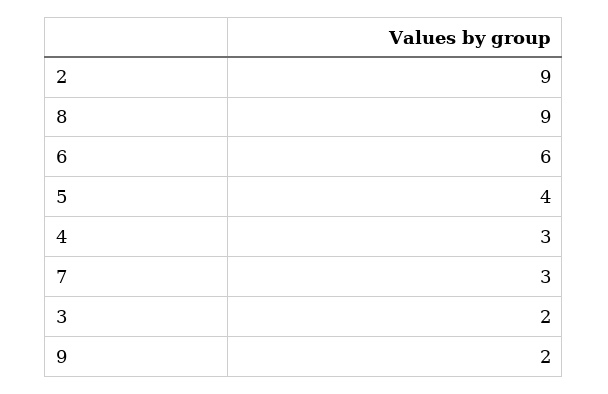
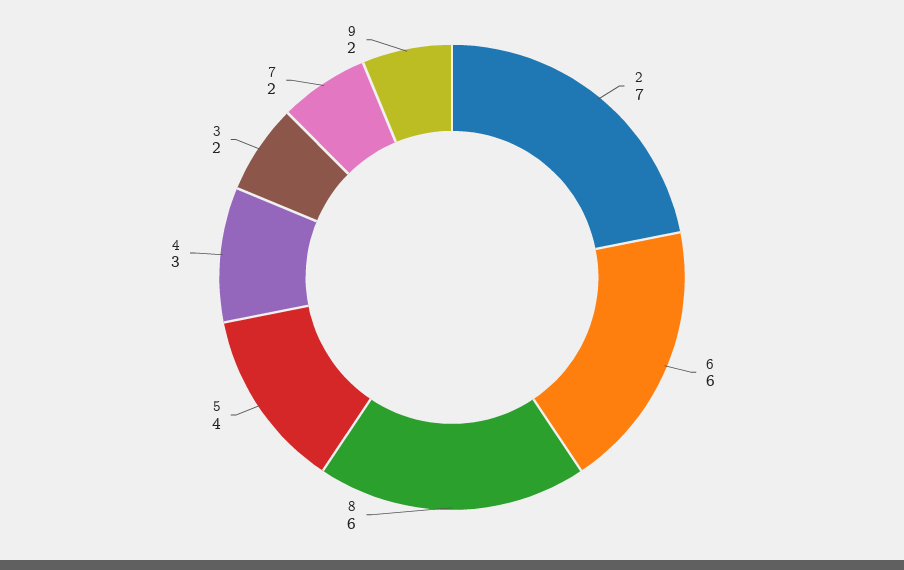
  {
-   "2": 9,
+   "2": 7,
-   "8": 9,
+   "8": 6,
    "6": 6,
    "5": 4,
    "4": 3,
-   "7": 3,
+   "7": 2,
    "3": 2,
    "9": 2
  }

